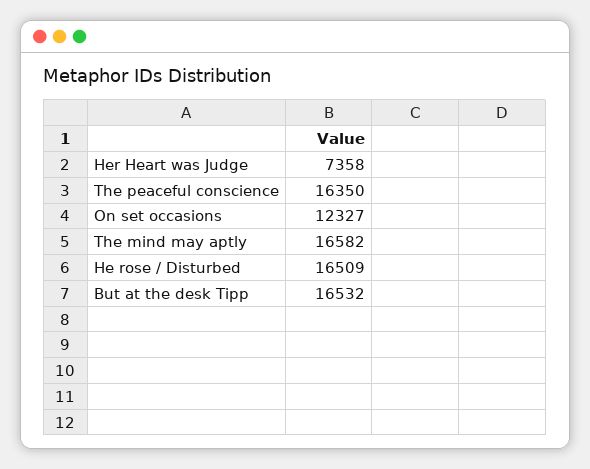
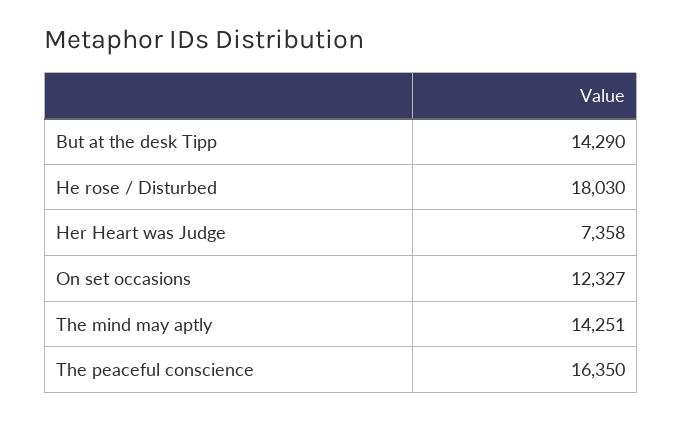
  {
    "Her Heart was Judge": 7358,
    "The peaceful conscience": 16350,
    "On set occasions": 12327,
-   "The mind may aptly": 16582,
+   "The mind may aptly": 14251,
-   "He rose / Disturbed": 16509,
+   "He rose / Disturbed": 18030,
-   "But at the desk Tipp": 16532
+   "But at the desk Tipp": 14290
  }

